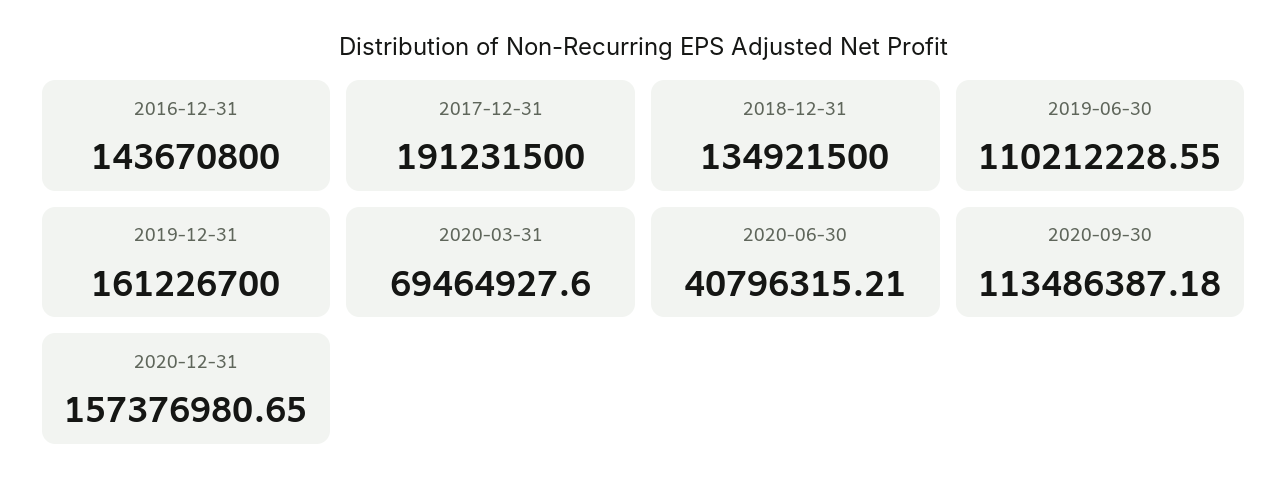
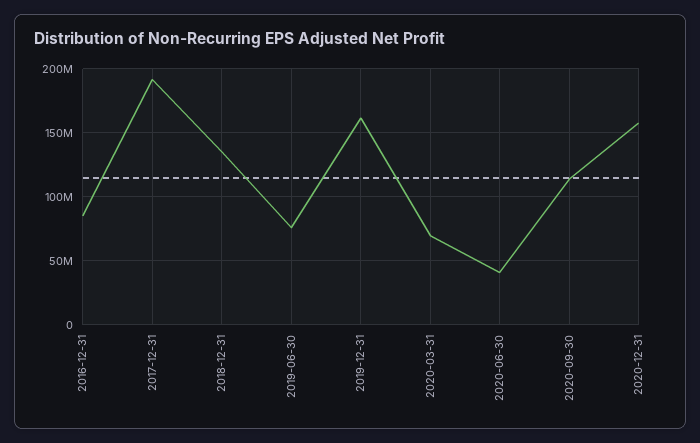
  {
-   "2016-12-31": 143670800,
+   "2016-12-31": 85000000,
    "2017-12-31": 191231500,
    "2018-12-31": 134921500,
-   "2019-06-30": 110212228.55,
+   "2019-06-30": 75000000,
    "2019-12-31": 161226700,
    "2020-03-31": 69464927.6,
    "2020-06-30": 40796315.21,
    "2020-09-30": 113486387.18,
    "2020-12-31": 157376980.65
  }

